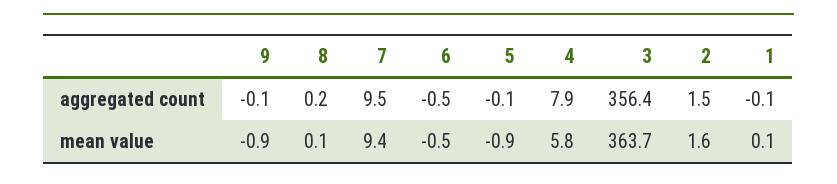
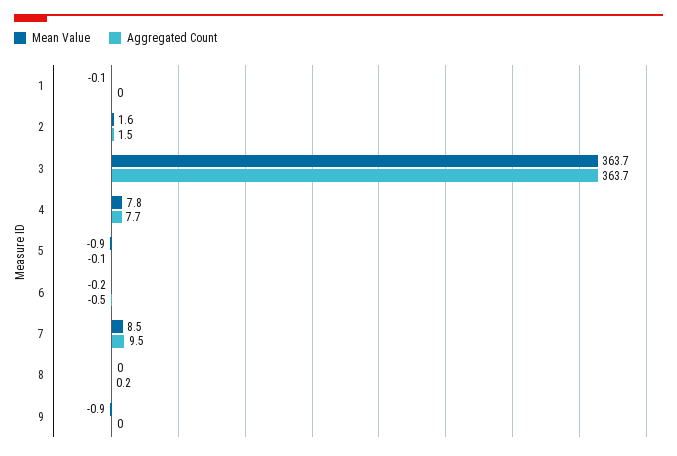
  {
    "aggregated count": {
-     "9": -0.1,
+     "9": 0,
      "8": 0.2,
      "7": 9.5,
      "6": -0.5,
      "5": -0.1,
-     "4": 7.9,
+     "4": 7.7,
-     "3": 356.4,
+     "3": 363.7,
      "2": 1.5,
-     "1": -0.1
+     "1": 0
    },
    "mean value": {
      "9": -0.9,
-     "8": 0.1,
+     "8": 0,
-     "7": 9.4,
+     "7": 8.5,
-     "6": -0.5,
+     "6": -0.2,
      "5": -0.9,
-     "4": 5.8,
+     "4": 7.8,
      "3": 363.7,
      "2": 1.6,
-     "1": 0.1
+     "1": -0.1
    }
  }

